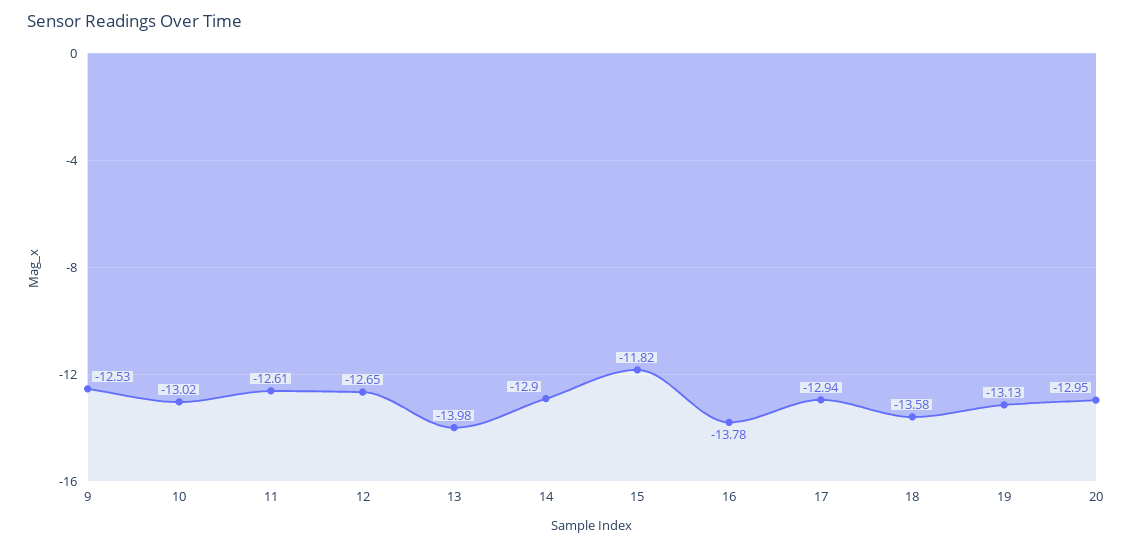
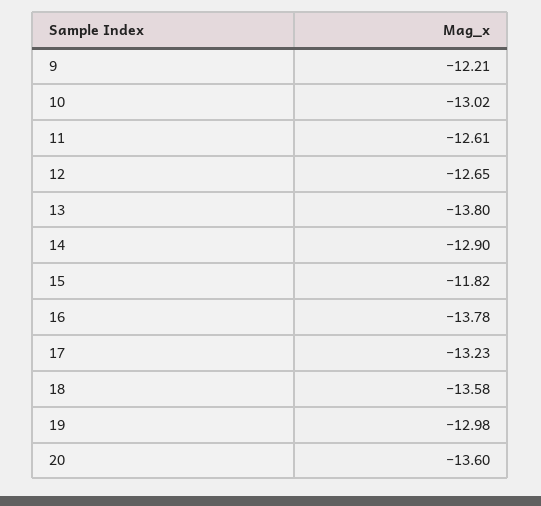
  {
-   "9": -12.53,
+   "9": -12.21,
    "10": -13.02,
    "11": -12.61,
    "12": -12.65,
-   "13": -13.98,
+   "13": -13.8,
    "14": -12.9,
    "15": -11.82,
    "16": -13.78,
-   "17": -12.94,
+   "17": -13.23,
    "18": -13.58,
-   "19": -13.13,
+   "19": -12.98,
-   "20": -12.95
+   "20": -13.6
  }

